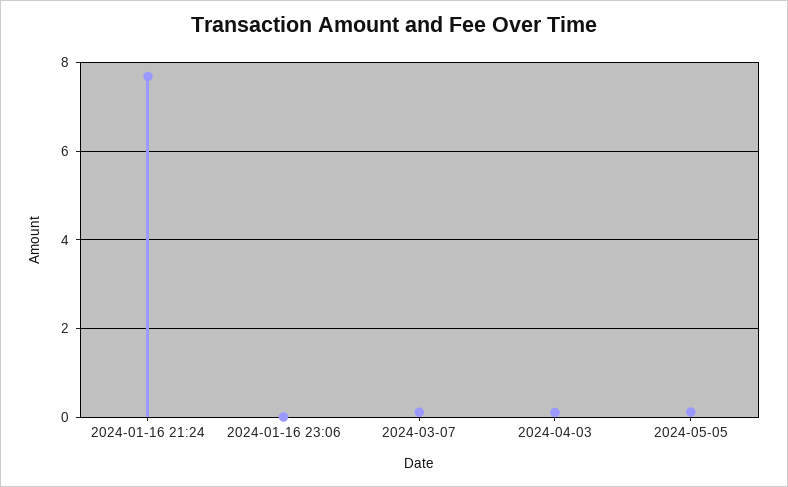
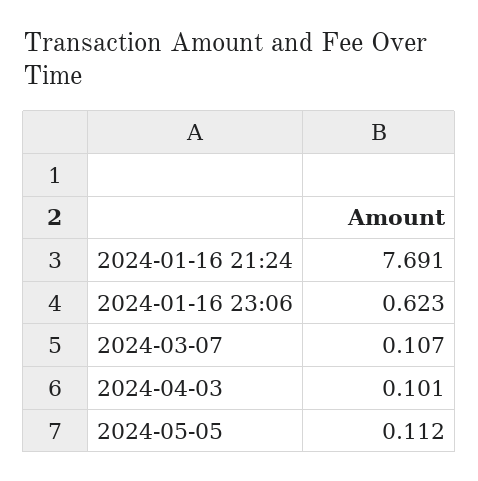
  {
    "2024-01-16 21:24": 7.691,
-   "2024-01-16 23:06": 0,
+   "2024-01-16 23:06": 0.623,
    "2024-03-07": 0.107,
    "2024-04-03": 0.101,
    "2024-05-05": 0.112
  }

